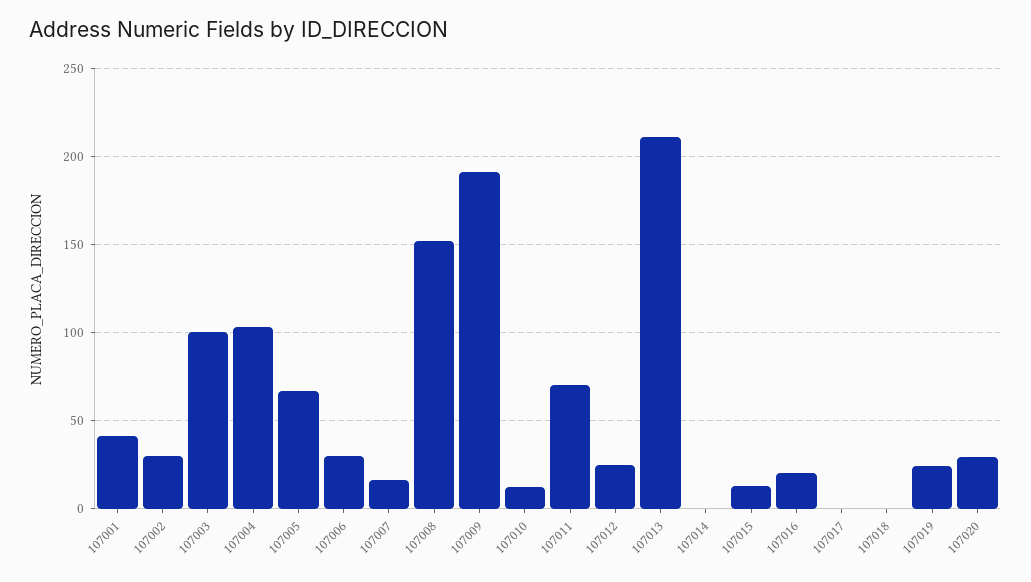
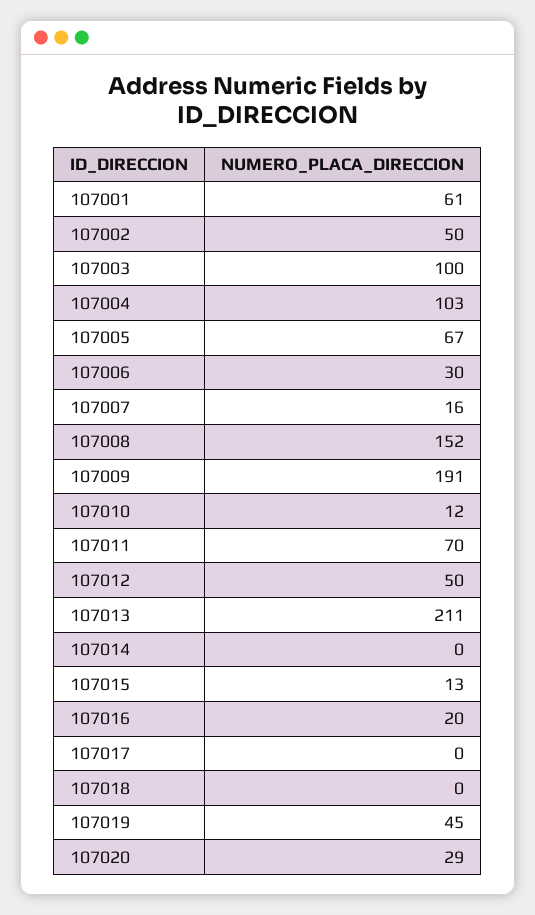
  {
-   "107001": 40,
+   "107001": 61,
-   "107002": 30,
+   "107002": 50,
    "107003": 100,
    "107004": 103,
    "107005": 67,
    "107006": 30,
    "107007": 16,
    "107008": 152,
    "107009": 191,
    "107010": 12,
    "107011": 70,
-   "107012": 25,
+   "107012": 50,
    "107013": 211,
    "107014": 0,
    "107015": 13,
    "107016": 20,
    "107017": 0,
    "107018": 0,
-   "107019": 25,
+   "107019": 45,
    "107020": 29
  }

